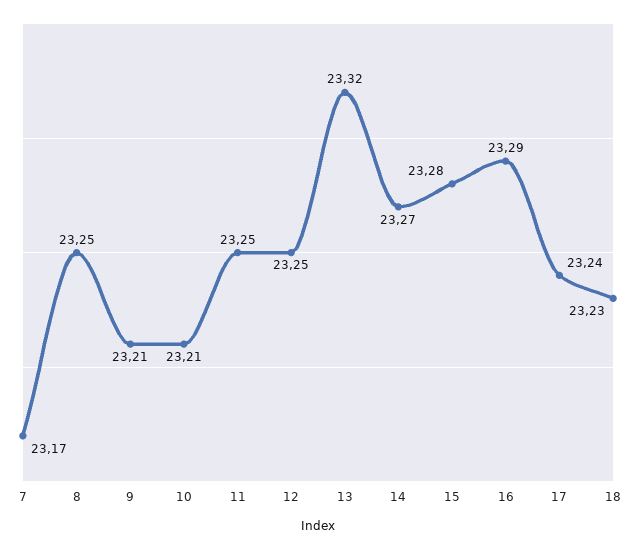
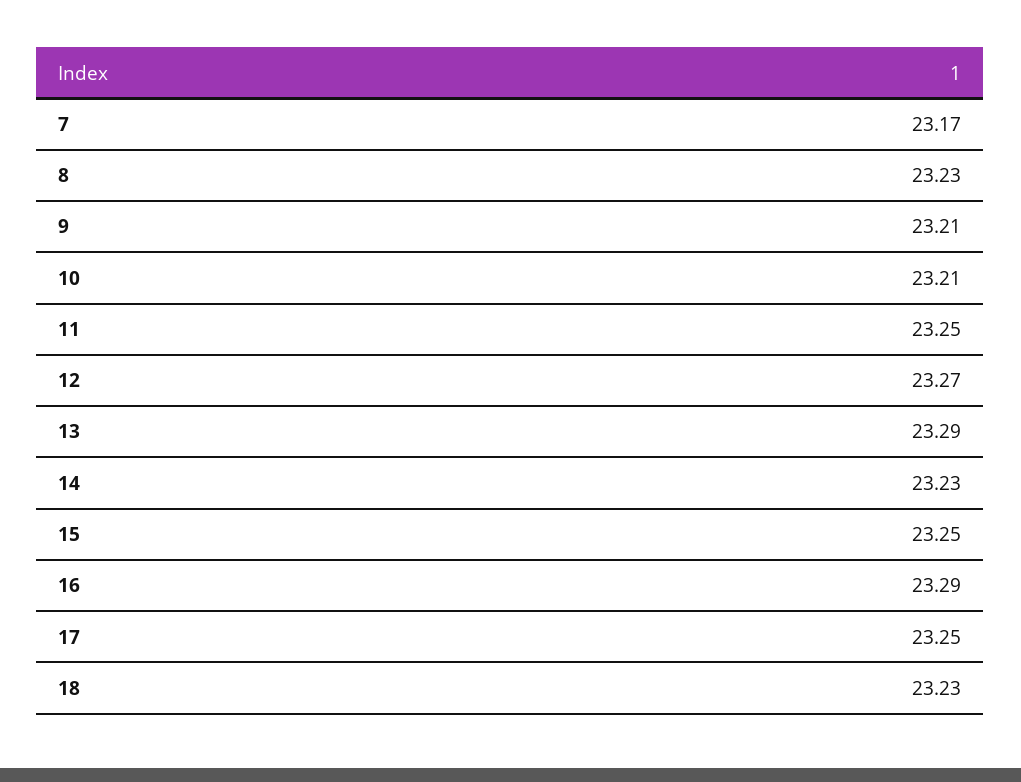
  {
    "7": 23.17,
-   "8": 23.25,
+   "8": 23.23,
    "9": 23.21,
    "10": 23.21,
    "11": 23.25,
-   "12": 23.25,
+   "12": 23.27,
-   "13": 23.32,
+   "13": 23.29,
-   "14": 23.27,
+   "14": 23.23,
-   "15": 23.28,
+   "15": 23.25,
    "16": 23.29,
-   "17": 23.24,
+   "17": 23.25,
    "18": 23.23
  }

